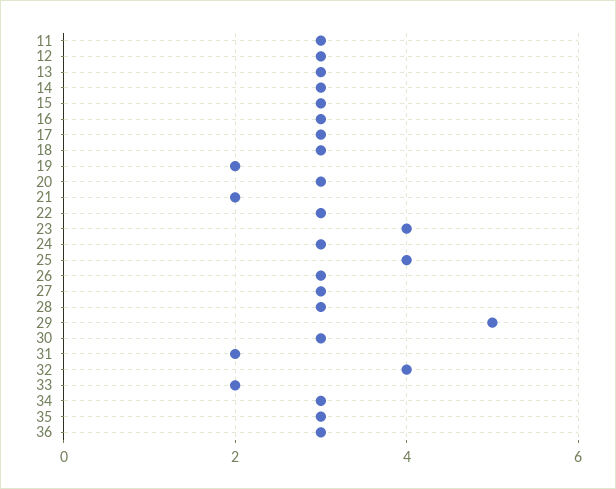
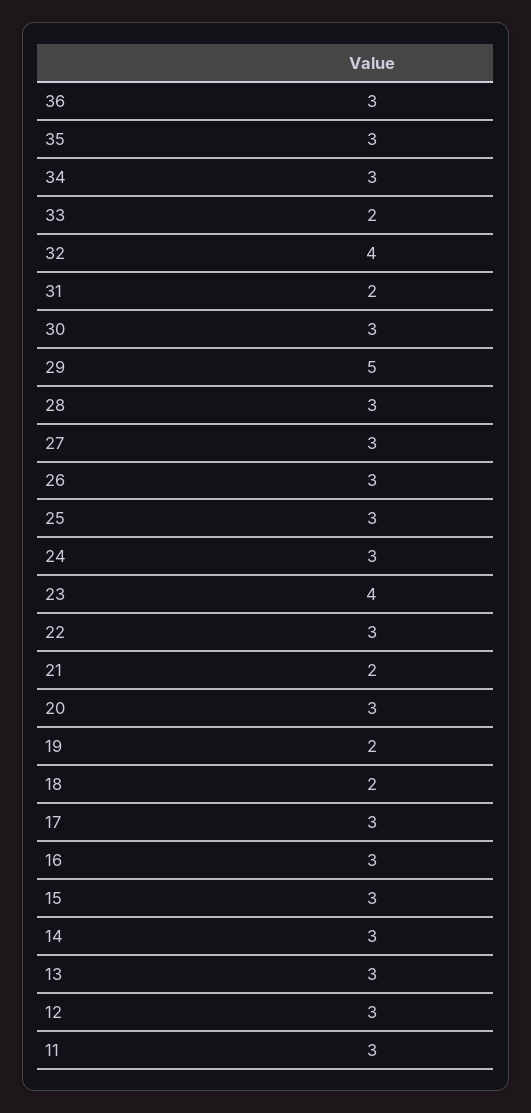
  {
    "11": 3,
    "12": 3,
    "13": 3,
    "14": 3,
    "15": 3,
    "16": 3,
    "17": 3,
-   "18": 3,
+   "18": 2,
    "19": 2,
    "20": 3,
    "21": 2,
    "22": 3,
    "23": 4,
    "24": 3,
-   "25": 4,
+   "25": 3,
    "26": 3,
    "27": 3,
    "28": 3,
    "29": 5,
    "30": 3,
    "31": 2,
    "32": 4,
    "33": 2,
    "34": 3,
    "35": 3,
    "36": 3
  }

